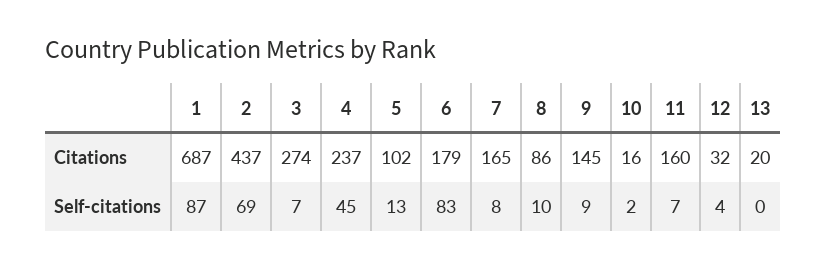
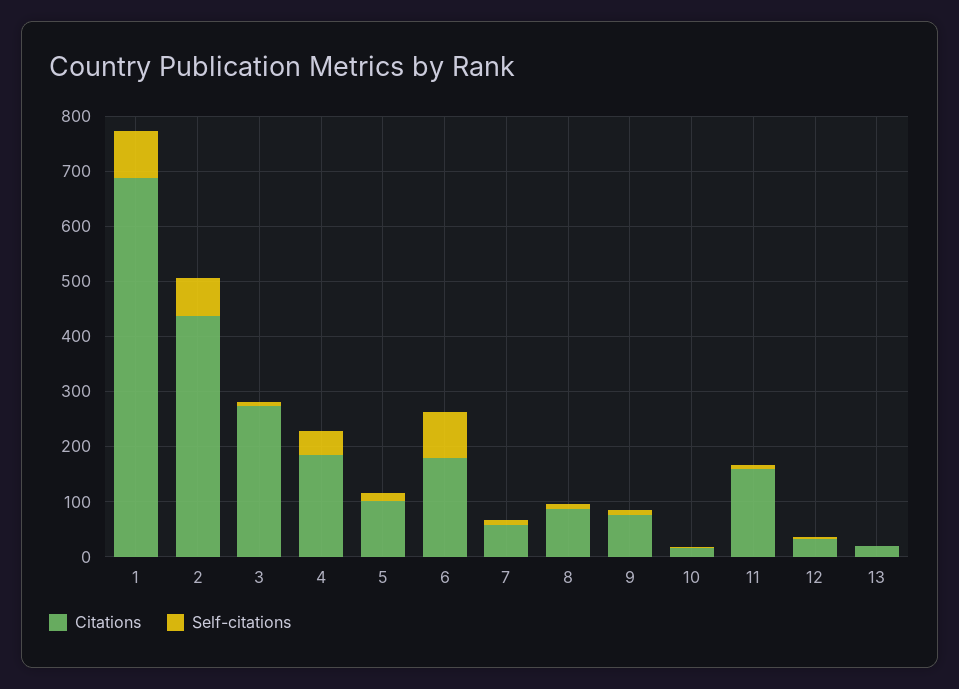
  {
    "Citations": {
      "1": 687,
      "2": 437,
      "3": 274,
-     "4": 237,
+     "4": 180,
      "5": 102,
      "6": 179,
-     "7": 165,
+     "7": 60,
      "8": 86,
-     "9": 145,
+     "9": 80,
      "10": 16,
      "11": 160,
      "12": 32,
      "13": 20
    },
    "Self-citations": {
      "1": 87,
      "2": 69,
      "3": 7,
      "4": 45,
      "5": 13,
      "6": 83,
      "7": 8,
      "8": 10,
      "9": 9,
      "10": 2,
      "11": 7,
      "12": 4,
      "13": 0
    }
  }

